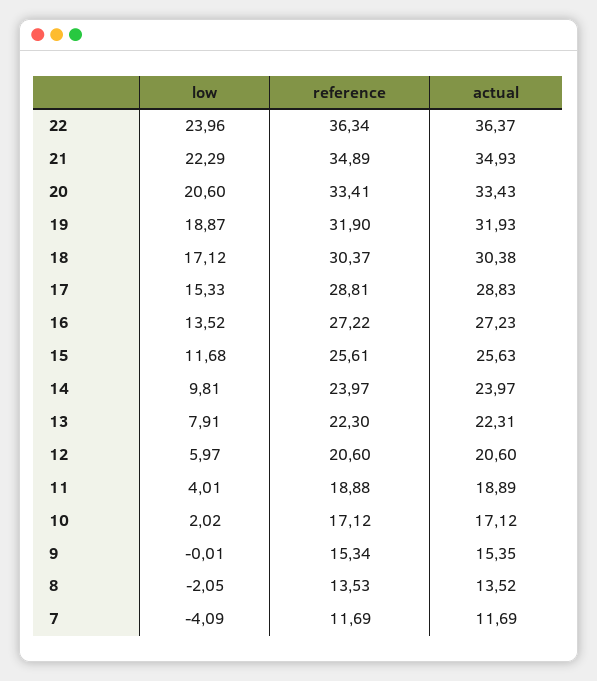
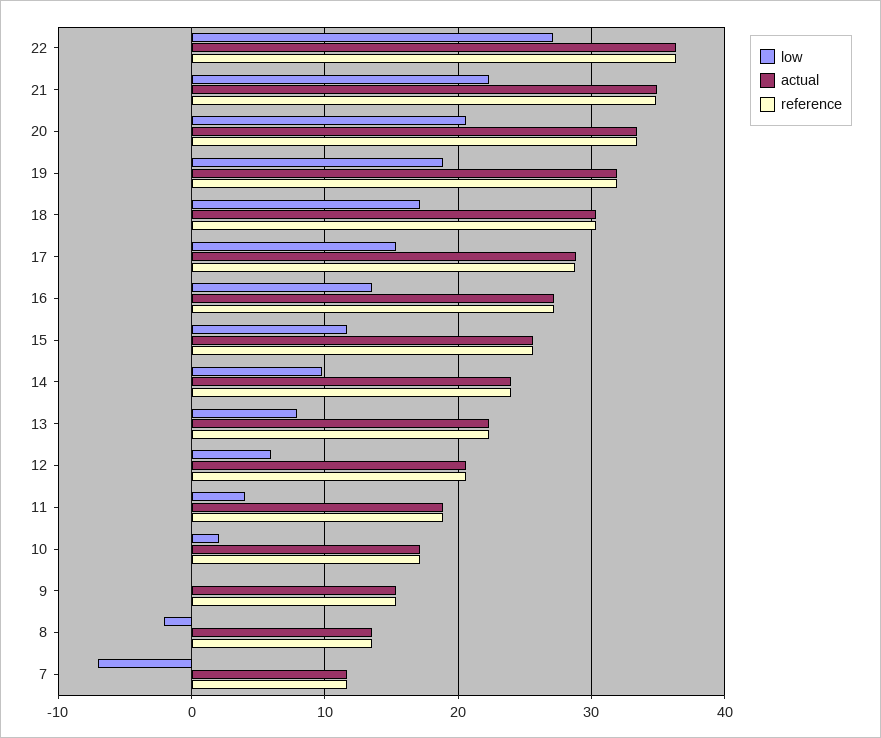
  {
    "low": {
-     "22": 23.96,
+     "22": 27,
      "21": 22.29,
      "20": 20.6,
      "19": 18.87,
      "18": 17.12,
      "17": 15.33,
      "16": 13.52,
      "15": 11.68,
      "14": 9.81,
      "13": 7.91,
      "12": 5.97,
      "11": 4.01,
      "10": 2.02,
      "9": -0.01,
      "8": -2.05,
-     "7": -4.09
+     "7": -7
    },
    "reference": {
      "22": 36.34,
      "21": 34.89,
      "20": 33.41,
      "19": 31.9,
      "18": 30.37,
      "17": 28.81,
      "16": 27.22,
      "15": 25.61,
      "14": 23.97,
      "13": 22.3,
      "12": 20.6,
      "11": 18.88,
      "10": 17.12,
      "9": 15.34,
      "8": 13.53,
      "7": 11.69
    },
    "actual": {
      "22": 36.37,
      "21": 34.93,
      "20": 33.43,
      "19": 31.93,
      "18": 30.38,
      "17": 28.83,
      "16": 27.23,
      "15": 25.63,
      "14": 23.97,
      "13": 22.31,
      "12": 20.6,
      "11": 18.89,
      "10": 17.12,
      "9": 15.35,
      "8": 13.52,
      "7": 11.69
    }
  }

